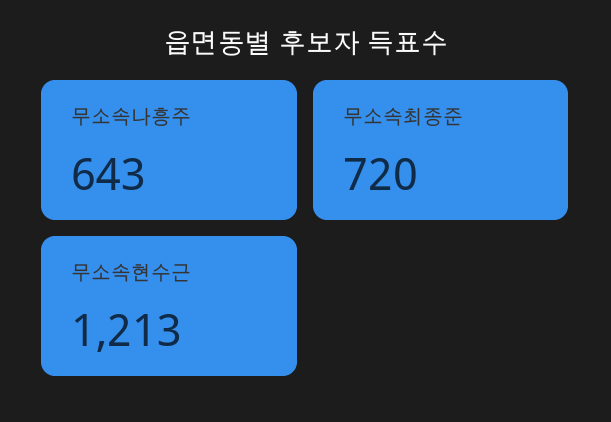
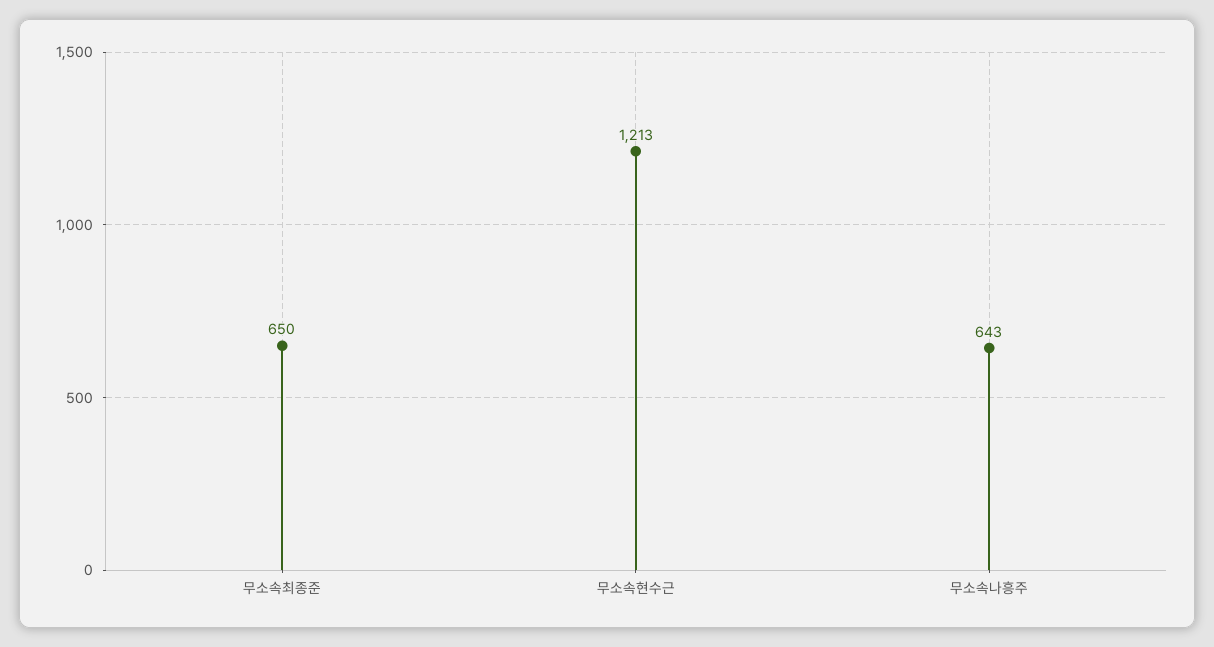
  {
    "무소속나흥주": 643,
-   "무소속최종준": 720,
+   "무소속최종준": 650,
    "무소속현수근": 1213
  }

